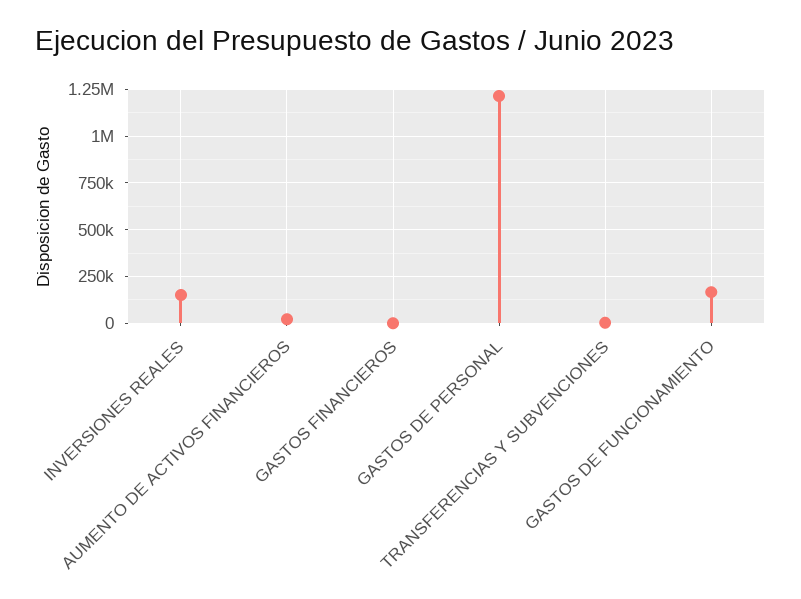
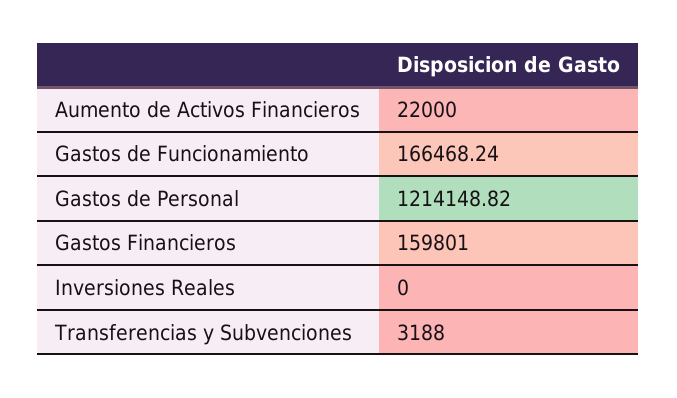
  {
-   "INVERSIONES REALES": 150000,
+   "INVERSIONES REALES": 0,
    "AUMENTO DE ACTIVOS FINANCIEROS": 22000,
-   "GASTOS FINANCIEROS": 0,
+   "GASTOS FINANCIEROS": 159801,
    "GASTOS DE PERSONAL": 1214148.82,
    "TRANSFERENCIAS Y SUBVENCIONES": 3188,
    "GASTOS DE FUNCIONAMIENTO": 166468.24
  }

